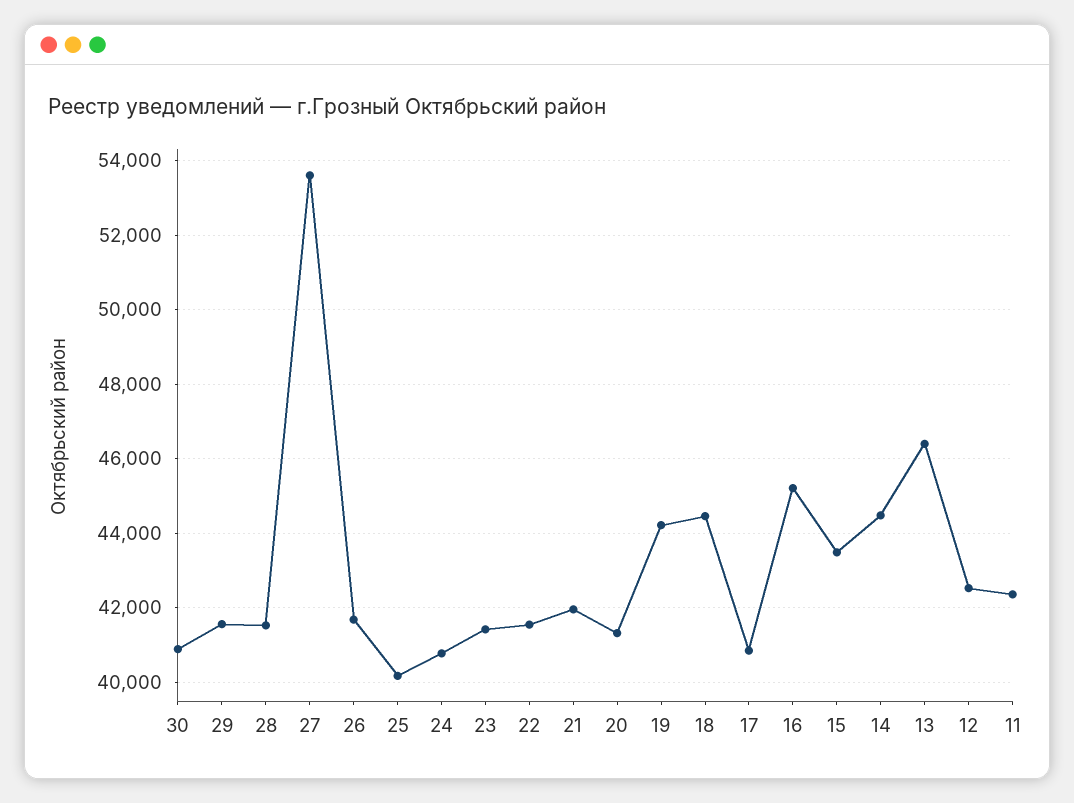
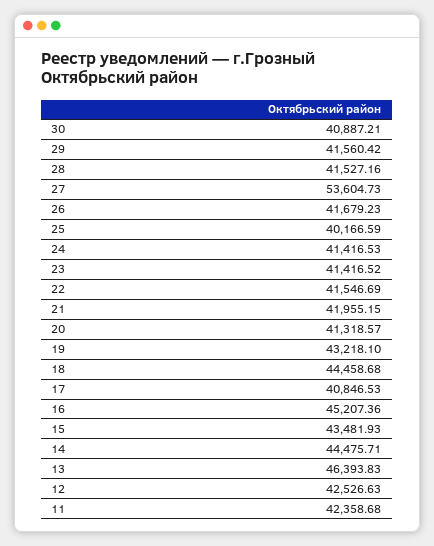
  {
    "30": 40887.21,
    "29": 41560.42,
    "28": 41527.16,
    "27": 53604.73,
    "26": 41679.23,
    "25": 40166.59,
-   "24": 40800,
+   "24": 41416.53,
    "23": 41416.52,
    "22": 41546.69,
    "21": 41955.15,
    "20": 41318.57,
-   "19": 44200,
+   "19": 43218.1,
    "18": 44458.68,
    "17": 40846.53,
    "16": 45207.36,
    "15": 43481.93,
    "14": 44475.71,
    "13": 46393.83,
    "12": 42526.63,
    "11": 42358.68
  }

